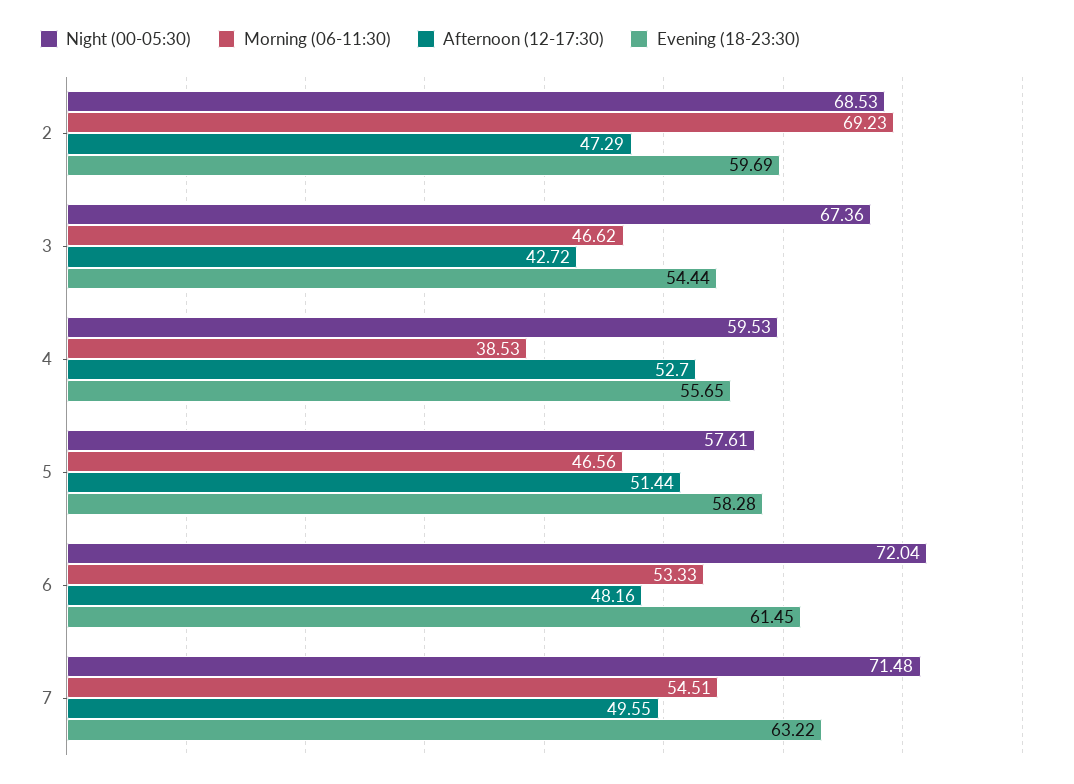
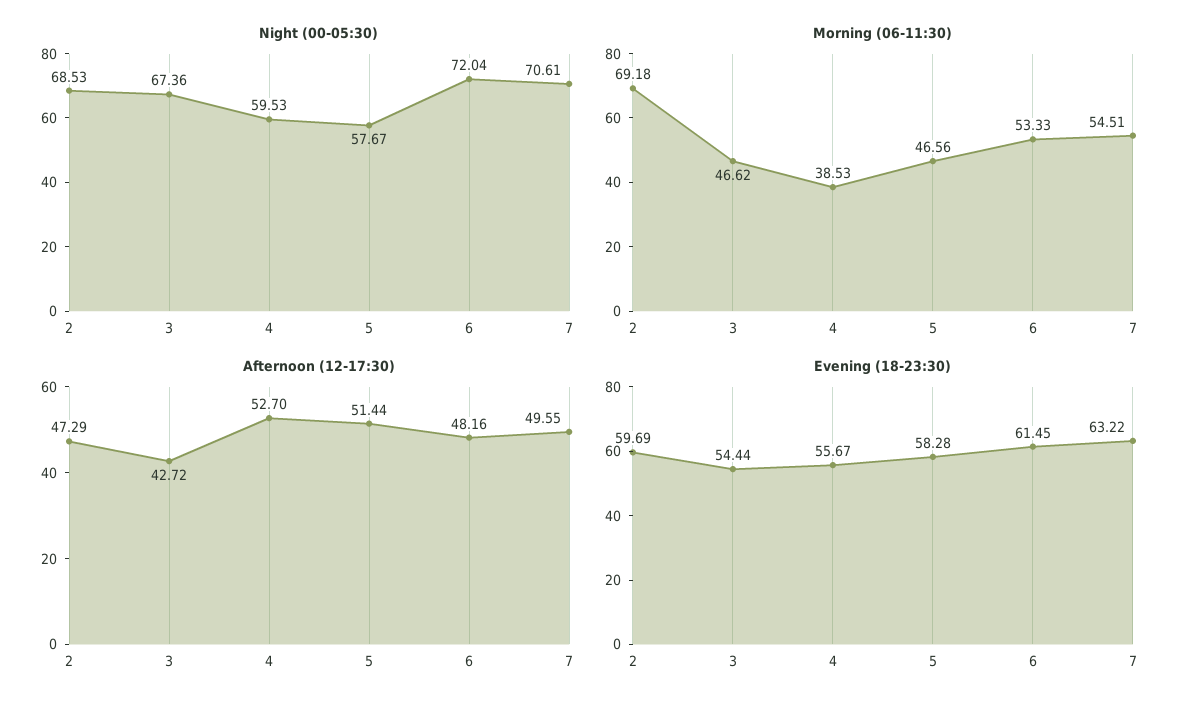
  {
    "Night (00-05:30)": {
      "2": 68.53,
      "3": 67.36,
      "4": 59.53,
-     "5": 57.61,
+     "5": 57.67,
      "6": 72.04,
-     "7": 71.48
+     "7": 70.61
    },
    "Morning (06-11:30)": {
-     "2": 69.23,
+     "2": 69.18,
      "3": 46.62,
      "4": 38.53,
      "5": 46.56,
      "6": 53.33,
      "7": 54.51
    },
    "Afternoon (12-17:30)": {
      "2": 47.29,
      "3": 42.72,
      "4": 52.7,
      "5": 51.44,
      "6": 48.16,
      "7": 49.55
    },
    "Evening (18-23:30)": {
      "2": 59.69,
      "3": 54.44,
-     "4": 55.65,
+     "4": 55.67,
      "5": 58.28,
      "6": 61.45,
      "7": 63.22
    }
  }

